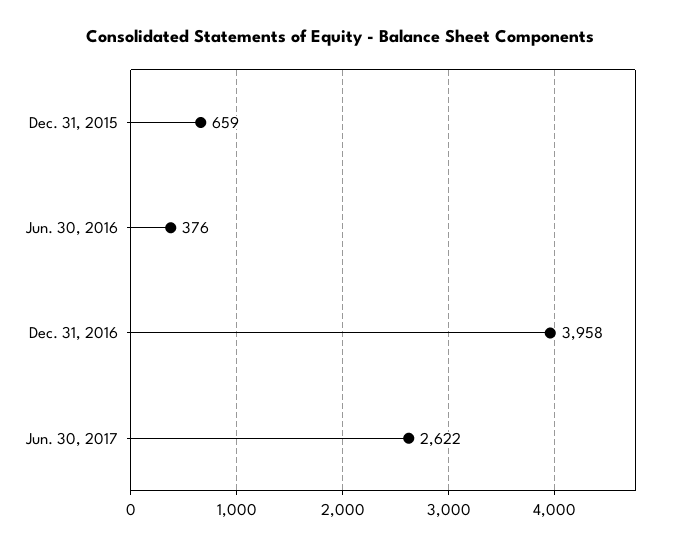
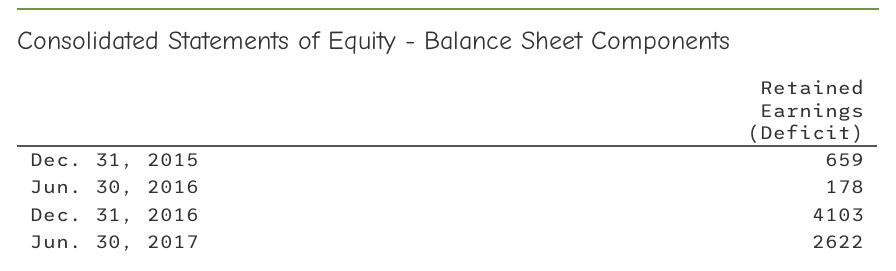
  {
    "Dec. 31, 2015": 659,
-   "Jun. 30, 2016": 376,
+   "Jun. 30, 2016": 178,
-   "Dec. 31, 2016": 3958,
+   "Dec. 31, 2016": 4103,
    "Jun. 30, 2017": 2622
  }

